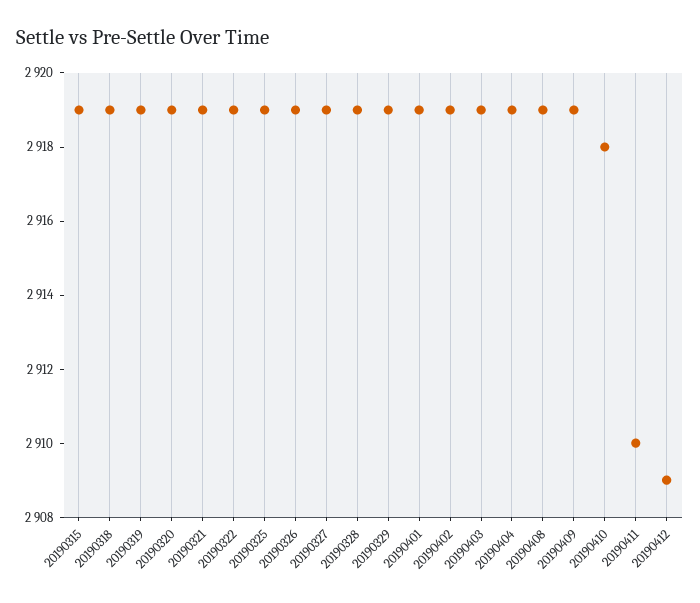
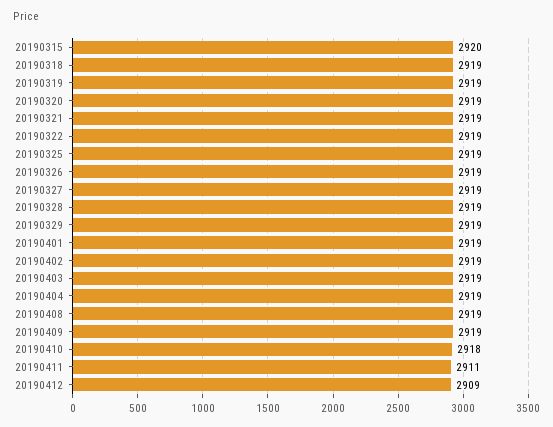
  {
-   "20190315": 2919,
+   "20190315": 2920,
    "20190318": 2919,
    "20190319": 2919,
    "20190320": 2919,
    "20190321": 2919,
    "20190322": 2919,
    "20190325": 2919,
    "20190326": 2919,
    "20190327": 2919,
    "20190328": 2919,
    "20190329": 2919,
    "20190401": 2919,
    "20190402": 2919,
    "20190403": 2919,
    "20190404": 2919,
    "20190408": 2919,
    "20190409": 2919,
    "20190410": 2918,
-   "20190411": 2910,
+   "20190411": 2911,
    "20190412": 2909
  }

